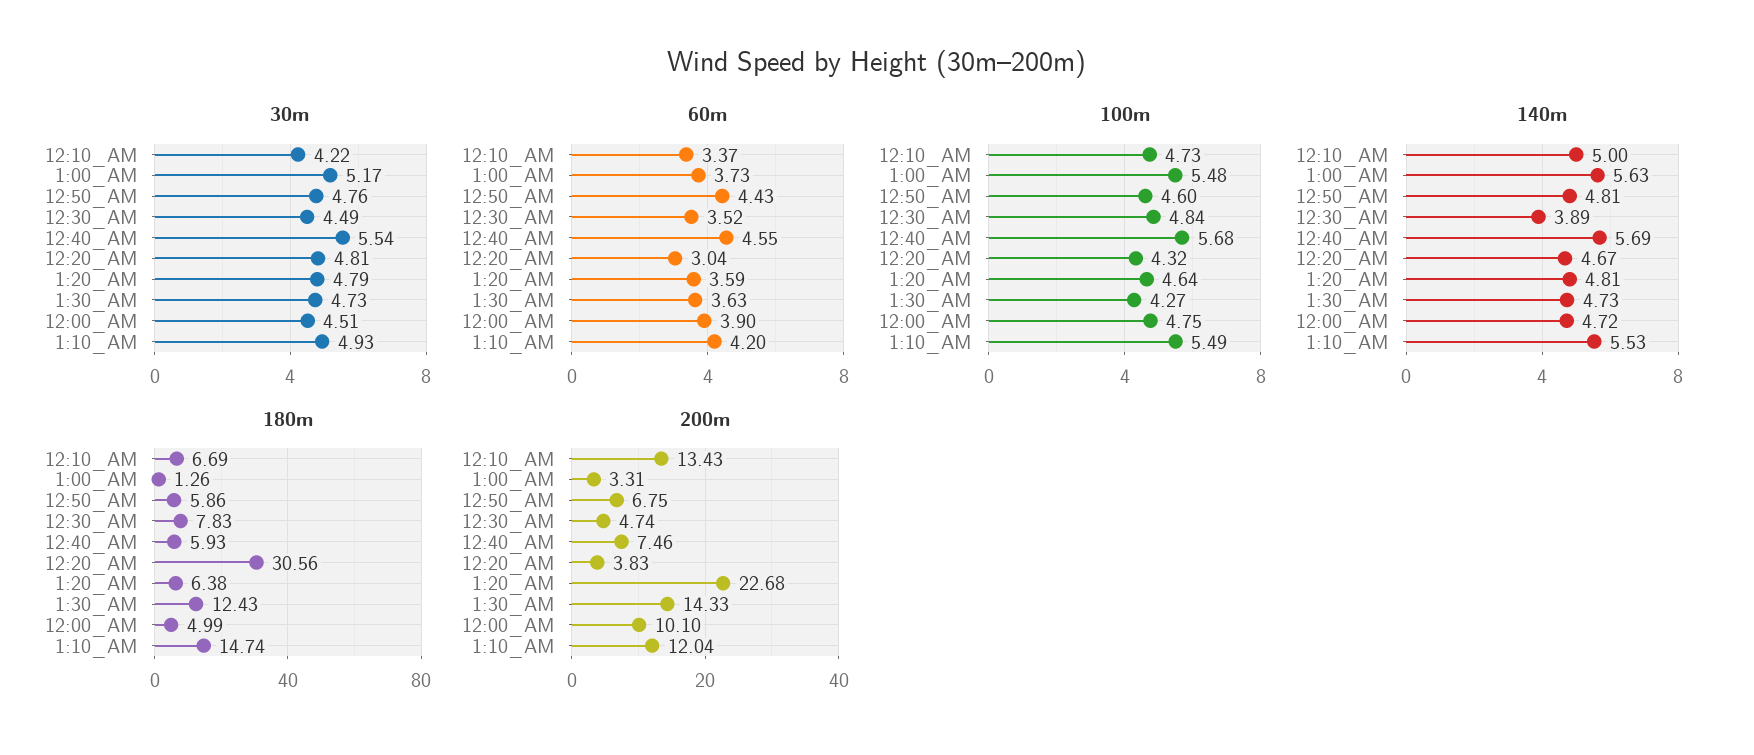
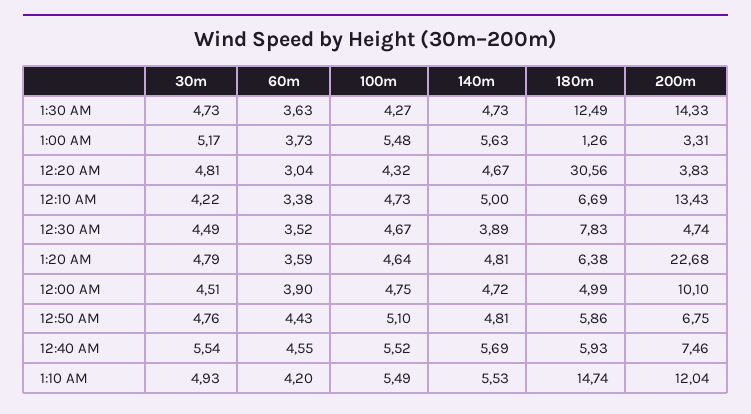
  {
    "30m": {
      "12:10_AM": 4.22,
      "1:00_AM": 5.17,
      "12:50_AM": 4.76,
      "12:30_AM": 4.49,
      "12:40_AM": 5.54,
      "12:20_AM": 4.81,
      "1:20_AM": 4.79,
      "1:30_AM": 4.73,
      "12:00_AM": 4.51,
      "1:10_AM": 4.93
    },
    "60m": {
-     "12:10_AM": 3.37,
+     "12:10_AM": 3.38,
      "1:00_AM": 3.73,
      "12:50_AM": 4.43,
      "12:30_AM": 3.52,
      "12:40_AM": 4.55,
      "12:20_AM": 3.04,
      "1:20_AM": 3.59,
      "1:30_AM": 3.63,
      "12:00_AM": 3.9,
      "1:10_AM": 4.2
    },
    "100m": {
      "12:10_AM": 4.73,
      "1:00_AM": 5.48,
-     "12:50_AM": 4.6,
+     "12:50_AM": 5.1,
-     "12:30_AM": 4.84,
+     "12:30_AM": 4.67,
-     "12:40_AM": 5.68,
+     "12:40_AM": 5.52,
      "12:20_AM": 4.32,
      "1:20_AM": 4.64,
      "1:30_AM": 4.27,
      "12:00_AM": 4.75,
      "1:10_AM": 5.49
    },
    "140m": {
      "12:10_AM": 5,
      "1:00_AM": 5.63,
      "12:50_AM": 4.81,
      "12:30_AM": 3.89,
      "12:40_AM": 5.69,
      "12:20_AM": 4.67,
      "1:20_AM": 4.81,
      "1:30_AM": 4.73,
      "12:00_AM": 4.72,
      "1:10_AM": 5.53
    },
    "180m": {
      "12:10_AM": 6.69,
      "1:00_AM": 1.26,
      "12:50_AM": 5.86,
      "12:30_AM": 7.83,
      "12:40_AM": 5.93,
      "12:20_AM": 30.56,
      "1:20_AM": 6.38,
-     "1:30_AM": 12.43,
+     "1:30_AM": 12.49,
      "12:00_AM": 4.99,
      "1:10_AM": 14.74
    },
    "200m": {
      "12:10_AM": 13.43,
      "1:00_AM": 3.31,
      "12:50_AM": 6.75,
      "12:30_AM": 4.74,
      "12:40_AM": 7.46,
      "12:20_AM": 3.83,
      "1:20_AM": 22.68,
      "1:30_AM": 14.33,
      "12:00_AM": 10.1,
      "1:10_AM": 12.04
    }
  }

